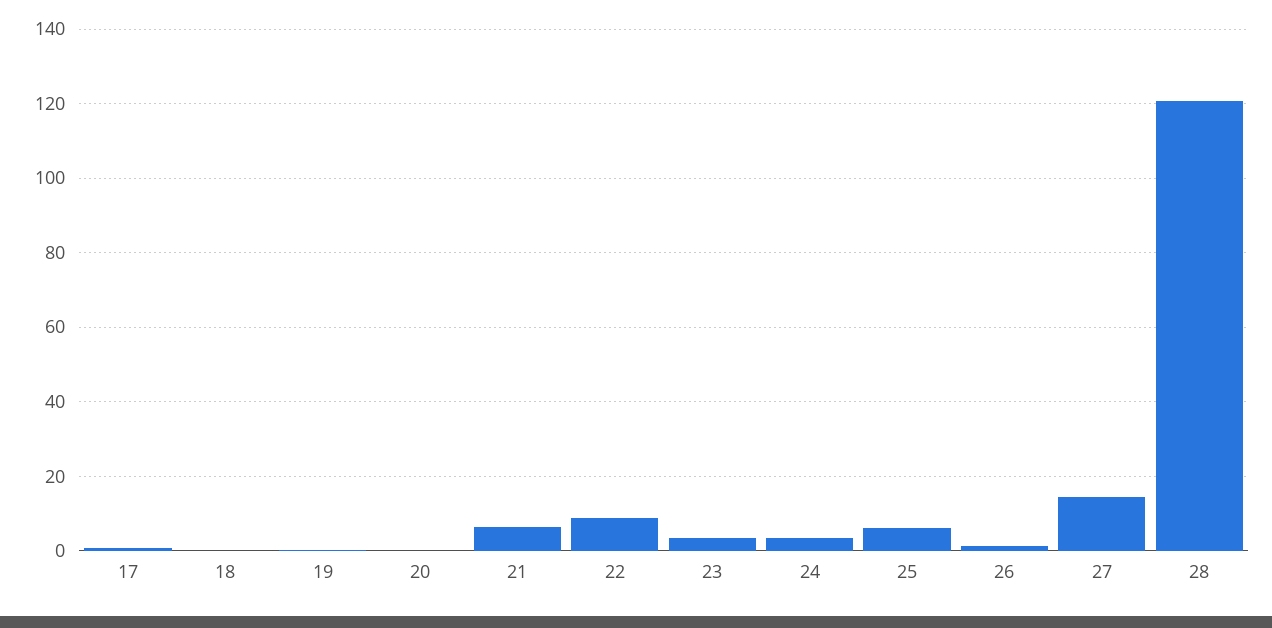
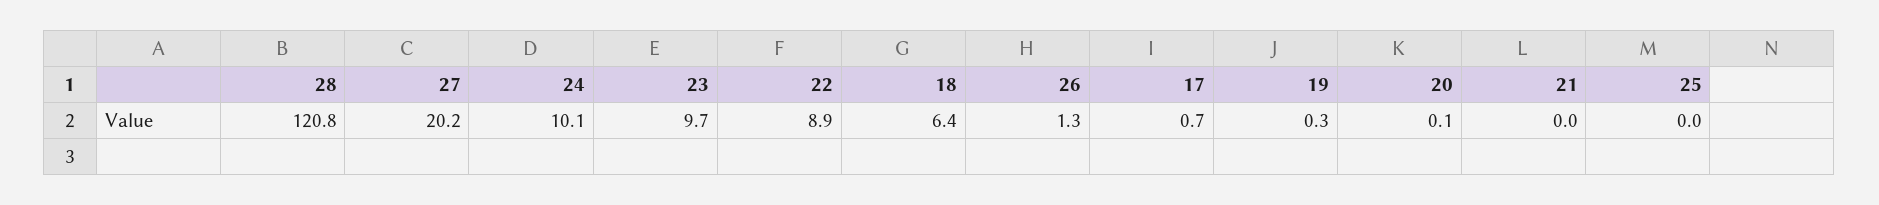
  {
    "17": 0.7,
-   "18": 0,
+   "18": 6.4,
    "19": 0.3,
    "20": 0.1,
-   "21": 6,
+   "21": 0,
    "22": 8.9,
-   "23": 4,
+   "23": 9.7,
-   "24": 4,
+   "24": 10.1,
-   "25": 6,
+   "25": 0,
    "26": 1.3,
-   "27": 14,
+   "27": 20.2,
    "28": 120.8
  }

